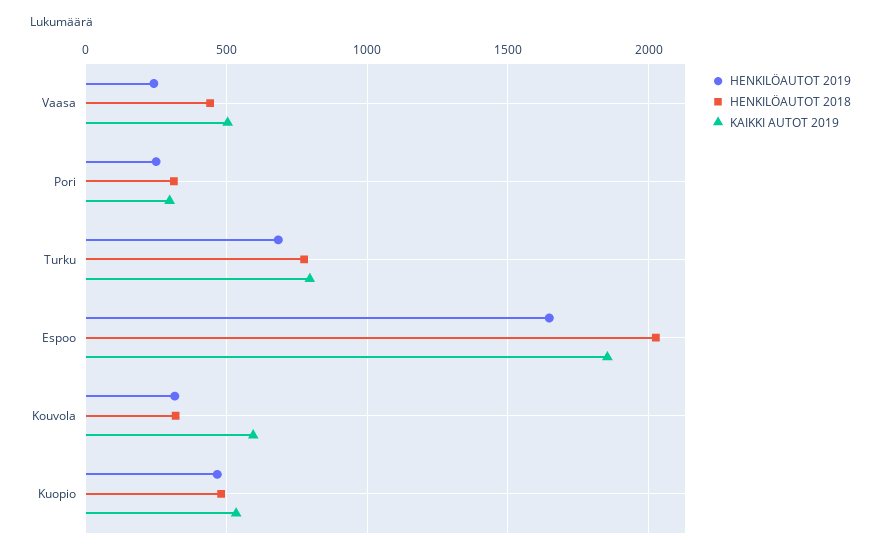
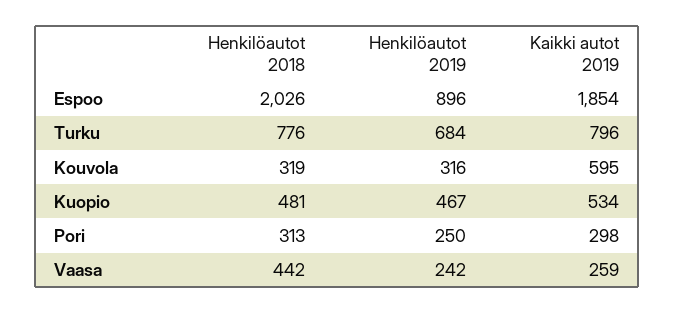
  {
    "HENKILÖAUTOT 2019": {
      "Vaasa": 242,
      "Pori": 250,
      "Turku": 684,
-     "Espoo": 1650,
+     "Espoo": 896,
      "Kouvola": 316,
      "Kuopio": 467
    },
    "HENKILÖAUTOT 2018": {
      "Vaasa": 442,
      "Pori": 313,
      "Turku": 776,
      "Espoo": 2026,
      "Kouvola": 319,
      "Kuopio": 481
    },
    "KAIKKI AUTOT 2019": {
-     "Vaasa": 500,
+     "Vaasa": 259,
      "Pori": 298,
      "Turku": 796,
      "Espoo": 1854,
      "Kouvola": 595,
      "Kuopio": 534
    }
  }

